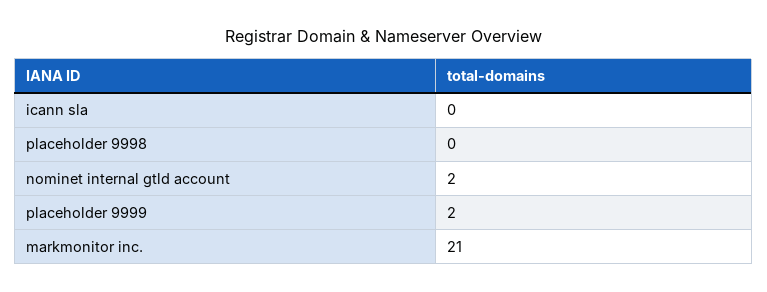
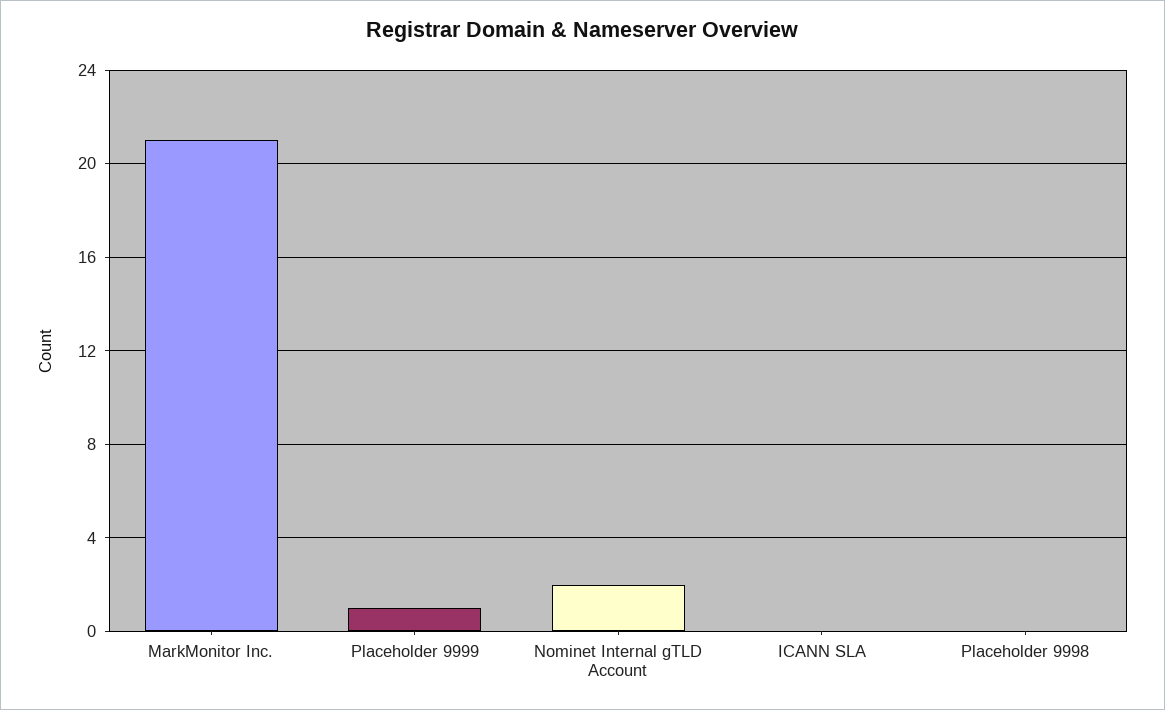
  {
    "icann sla": 0,
    "placeholder 9998": 0,
    "nominet internal gtld account": 2,
-   "placeholder 9999": 2,
+   "placeholder 9999": 1,
    "markmonitor inc.": 21
  }

